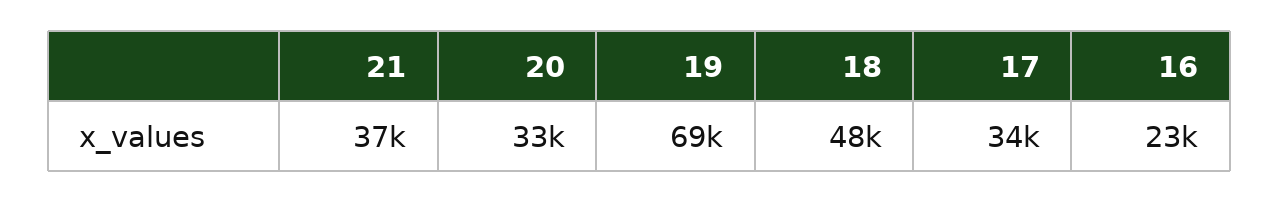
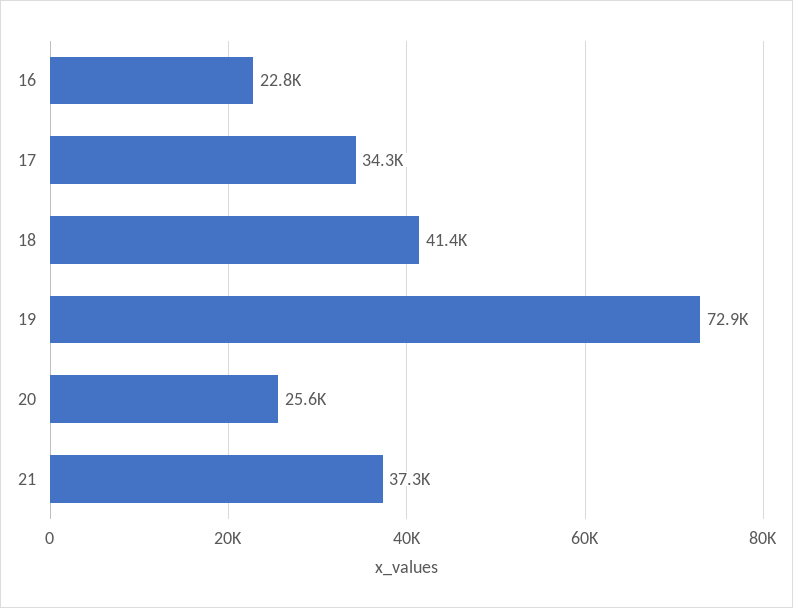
  {
    "21": 37300,
-   "20": 33000,
+   "20": 25600,
-   "19": 69000,
+   "19": 72900,
-   "18": 48000,
+   "18": 41400,
    "17": 34300,
    "16": 22800
  }

